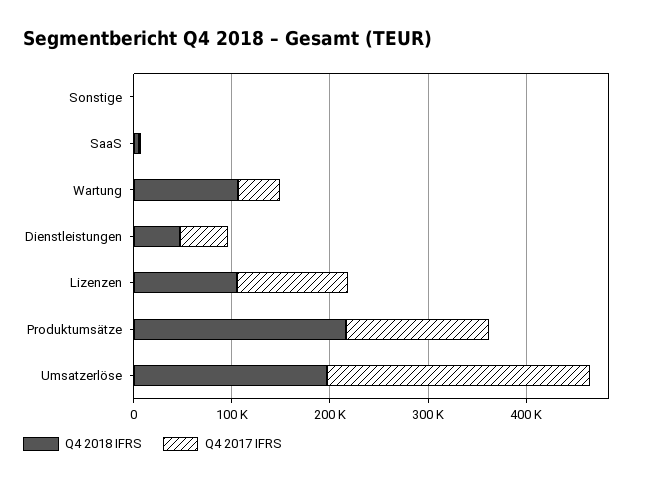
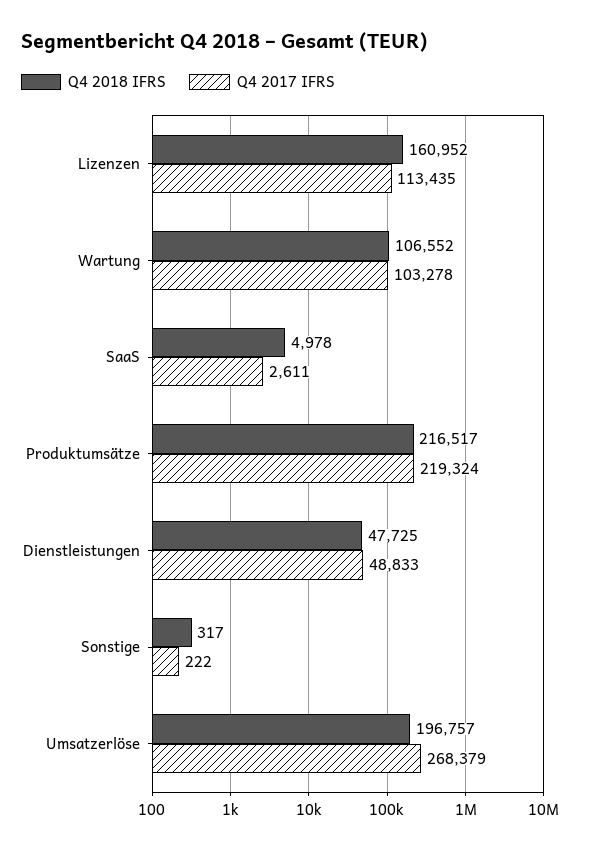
  {
    "Q4 2018 IFRS": {
      "Sonstige": 317,
      "SaaS": 4978,
      "Wartung": 106552,
      "Dienstleistungen": 47725,
-     "Lizenzen": 100000,
+     "Lizenzen": 160952,
      "Produktumsätze": 216517,
      "Umsatzerlöse": 196757
    },
    "Q4 2017 IFRS": {
      "Sonstige": 222,
      "SaaS": 2611,
-     "Wartung": 40000,
+     "Wartung": 103278,
      "Dienstleistungen": 48833,
      "Lizenzen": 113435,
-     "Produktumsätze": 140000,
+     "Produktumsätze": 219324,
      "Umsatzerlöse": 268379
    }
  }

